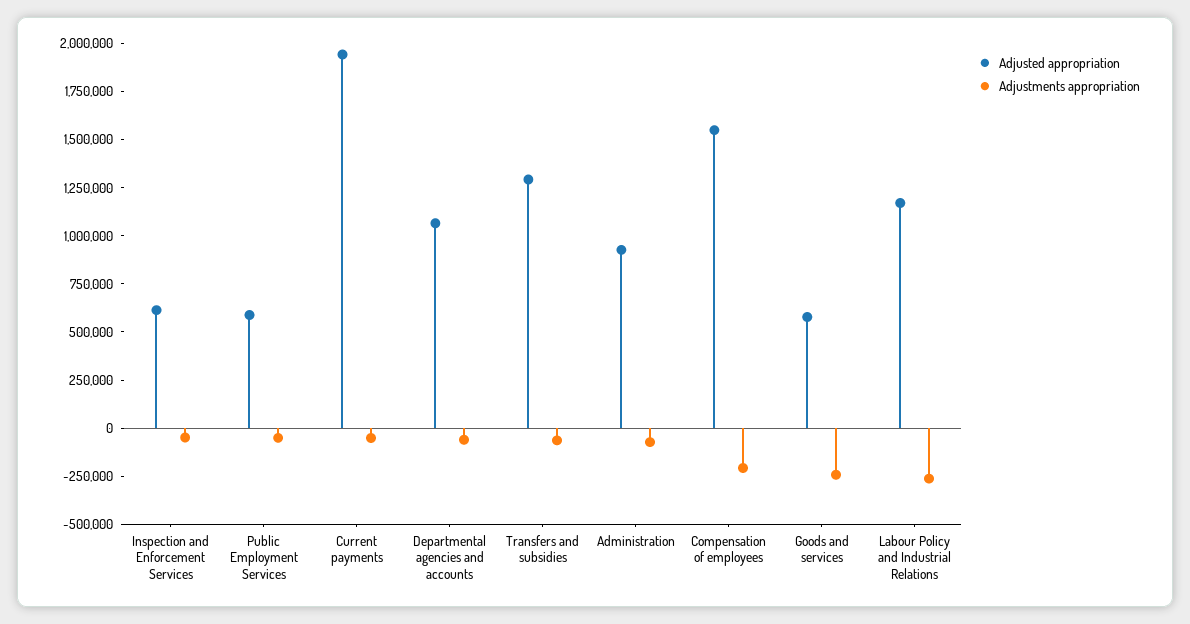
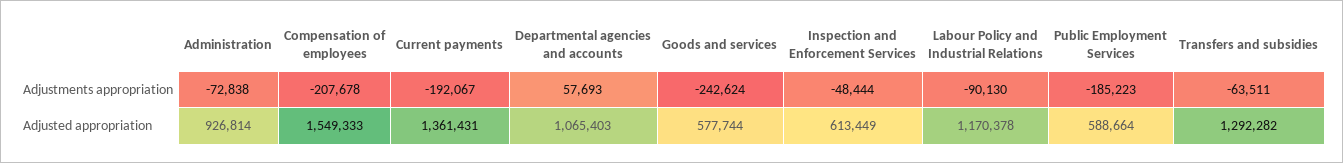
  {
    "Adjusted appropriation": {
      "Inspection and Enforcement Services": 613449,
      "Public Employment Services": 588664,
-     "Current payments": 1950000,
+     "Current payments": 1361431,
      "Departmental agencies and accounts": 1065403,
      "Transfers and subsidies": 1292282,
      "Administration": 926814,
      "Compensation of employees": 1549333,
      "Goods and services": 577744,
      "Labour Policy and Industrial Relations": 1170378
    },
    "Adjustments appropriation": {
      "Inspection and Enforcement Services": -48444,
-     "Public Employment Services": -50000,
+     "Public Employment Services": -185223,
-     "Current payments": -50000,
+     "Current payments": -192067,
-     "Departmental agencies and accounts": -50000,
+     "Departmental agencies and accounts": 57693,
      "Transfers and subsidies": -63511,
      "Administration": -72838,
      "Compensation of employees": -207678,
      "Goods and services": -242624,
-     "Labour Policy and Industrial Relations": -250000
+     "Labour Policy and Industrial Relations": -90130
    }
  }

